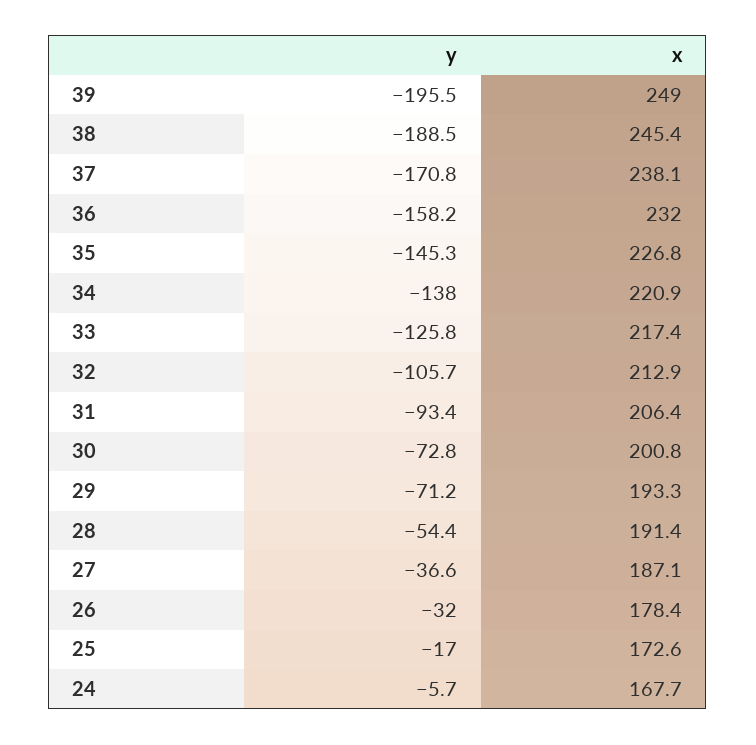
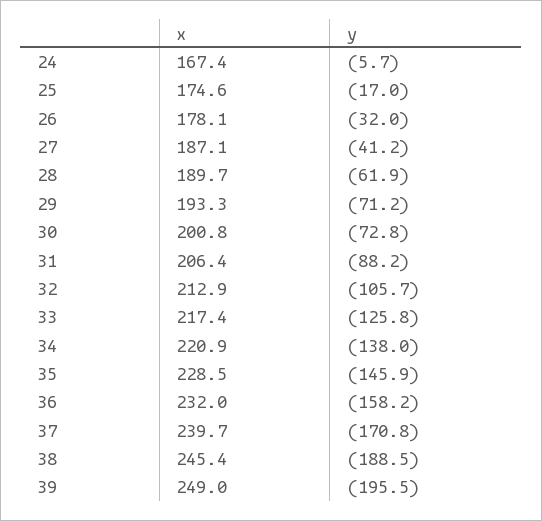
  {
    "y": {
      "39": -195.5,
      "38": -188.5,
      "37": -170.8,
      "36": -158.2,
-     "35": -145.3,
+     "35": -145.9,
      "34": -138,
      "33": -125.8,
      "32": -105.7,
-     "31": -93.4,
+     "31": -88.2,
      "30": -72.8,
      "29": -71.2,
-     "28": -54.4,
+     "28": -61.9,
-     "27": -36.6,
+     "27": -41.2,
      "26": -32,
      "25": -17,
      "24": -5.7
    },
    "x": {
      "39": 249,
      "38": 245.4,
-     "37": 238.1,
+     "37": 239.7,
      "36": 232,
-     "35": 226.8,
+     "35": 228.5,
      "34": 220.9,
      "33": 217.4,
      "32": 212.9,
      "31": 206.4,
      "30": 200.8,
      "29": 193.3,
-     "28": 191.4,
+     "28": 189.7,
      "27": 187.1,
-     "26": 178.4,
+     "26": 178.1,
-     "25": 172.6,
+     "25": 174.6,
-     "24": 167.7
+     "24": 167.4
    }
  }

